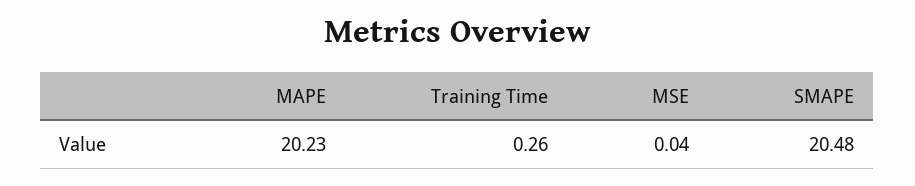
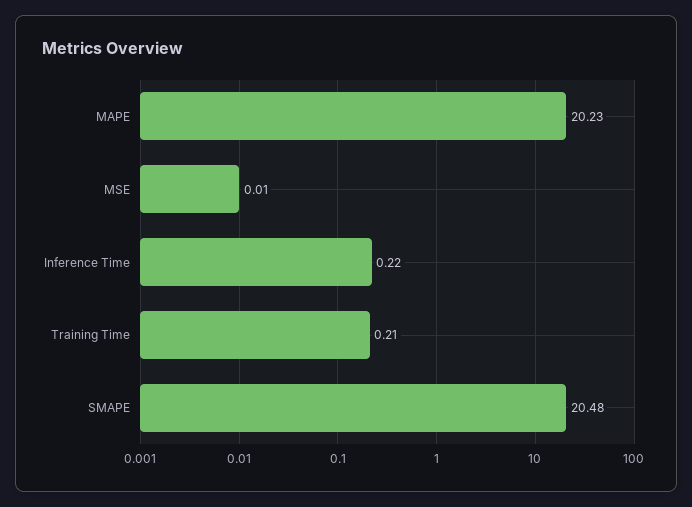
  {
    "MAPE": 20.23,
-   "Training Time": 0.26,
+   "Training Time": 0.21,
-   "MSE": 0.04,
+   "MSE": 0.01,
-   "SMAPE": 20.48
+   "SMAPE": 20.48,
+   "Inference Time": 0.22
  }

